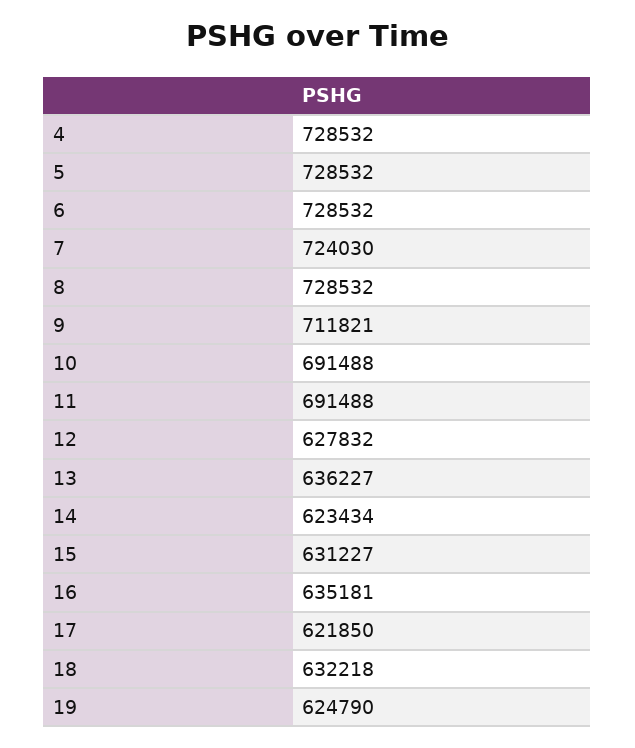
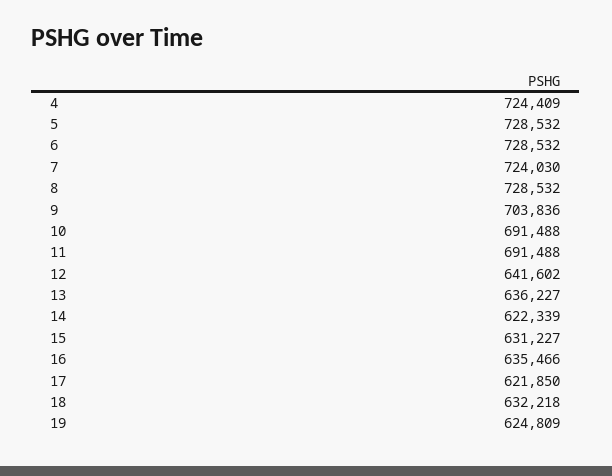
  {
-   "4": 728532,
+   "4": 724409,
    "5": 728532,
    "6": 728532,
    "7": 724030,
    "8": 728532,
-   "9": 711821,
+   "9": 703836,
    "10": 691488,
    "11": 691488,
-   "12": 627832,
+   "12": 641602,
    "13": 636227,
-   "14": 623434,
+   "14": 622339,
    "15": 631227,
-   "16": 635181,
+   "16": 635466,
    "17": 621850,
    "18": 632218,
-   "19": 624790
+   "19": 624809
  }

